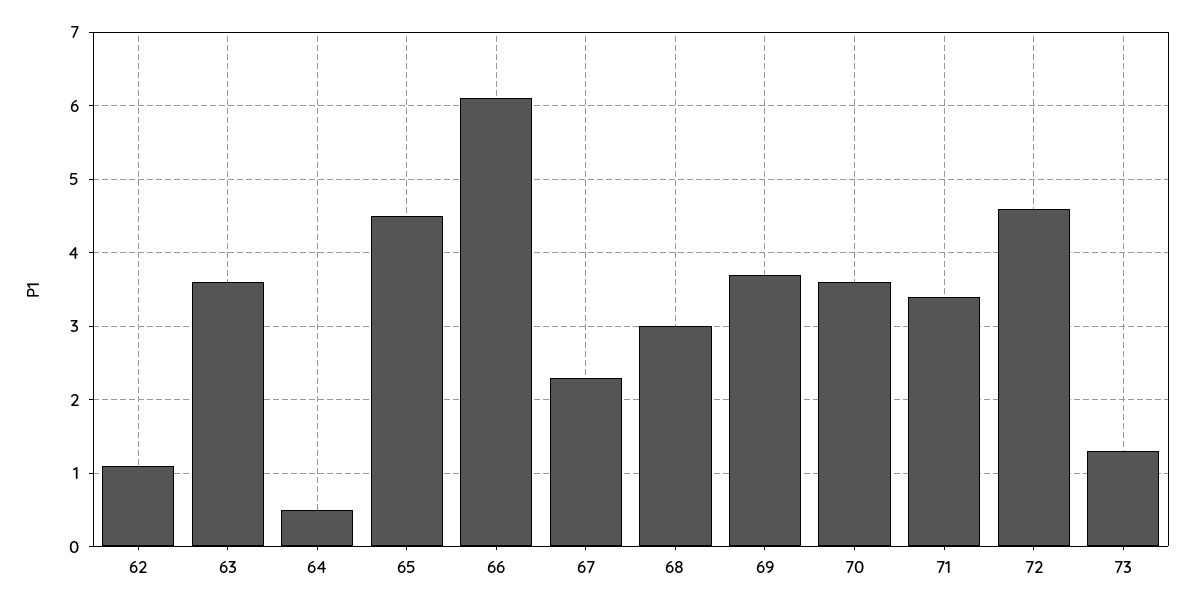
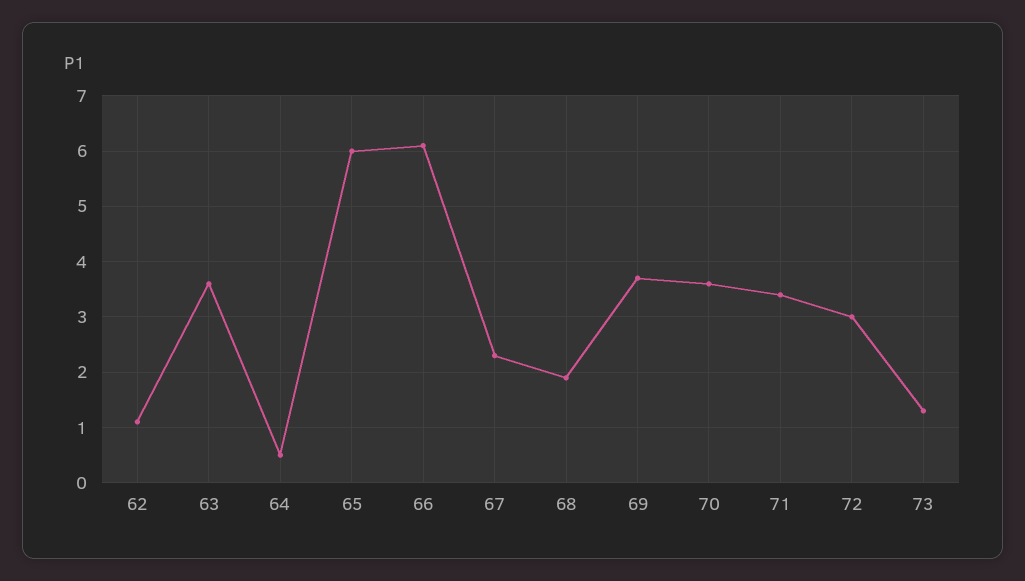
  {
    "62": 1.1,
    "63": 3.6,
    "64": 0.5,
-   "65": 4.5,
+   "65": 6,
    "66": 6.1,
    "67": 2.3,
-   "68": 3,
+   "68": 2,
    "69": 3.7,
    "70": 3.6,
    "71": 3.4,
-   "72": 4.6,
+   "72": 3,
    "73": 1.3
  }

